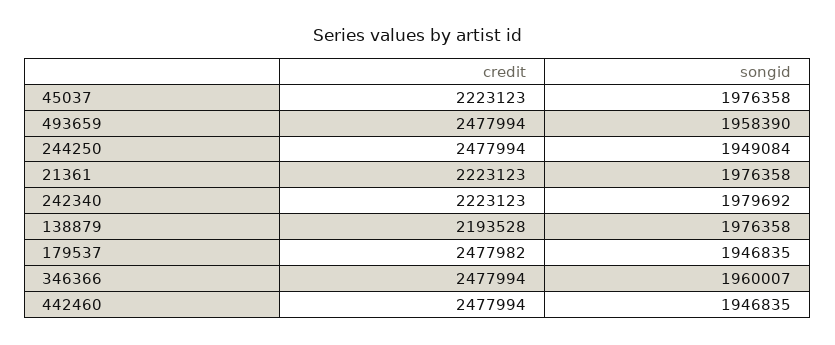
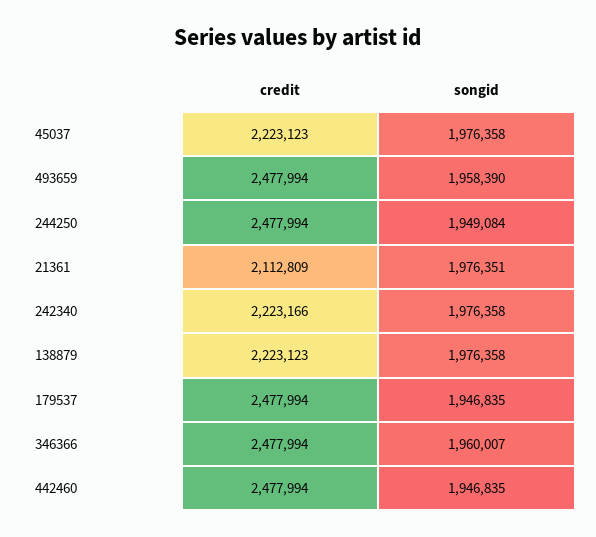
  {
    "credit": {
      "45037": 2223123,
      "493659": 2477994,
      "244250": 2477994,
-     "21361": 2223123,
+     "21361": 2112809,
-     "242340": 2223123,
+     "242340": 2223166,
-     "138879": 2193528,
+     "138879": 2223123,
-     "179537": 2477982,
+     "179537": 2477994,
      "346366": 2477994,
      "442460": 2477994
    },
    "songid": {
      "45037": 1976358,
      "493659": 1958390,
      "244250": 1949084,
-     "21361": 1976358,
+     "21361": 1976351,
-     "242340": 1979692,
+     "242340": 1976358,
      "138879": 1976358,
      "179537": 1946835,
      "346366": 1960007,
      "442460": 1946835
    }
  }

